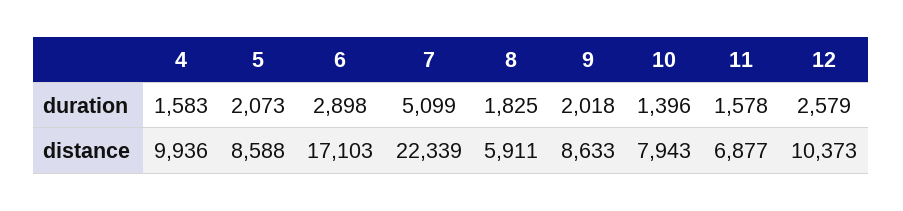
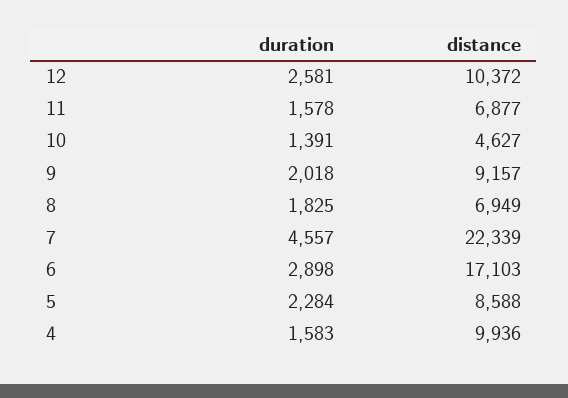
  {
    "4": {
      "duration": 1583,
      "distance": 9936
    },
    "5": {
-     "duration": 2073,
+     "duration": 2284,
      "distance": 8588
    },
    "6": {
      "duration": 2898,
      "distance": 17103
    },
    "7": {
-     "duration": 5099,
+     "duration": 4557,
      "distance": 22339
    },
    "8": {
      "duration": 1825,
-     "distance": 5911
+     "distance": 6949
    },
    "9": {
      "duration": 2018,
-     "distance": 8633
+     "distance": 9157
    },
    "10": {
-     "duration": 1396,
+     "duration": 1391,
-     "distance": 7943
+     "distance": 4627
    },
    "11": {
      "duration": 1578,
      "distance": 6877
    },
    "12": {
-     "duration": 2579,
+     "duration": 2581,
-     "distance": 10373
+     "distance": 10372
    }
  }

